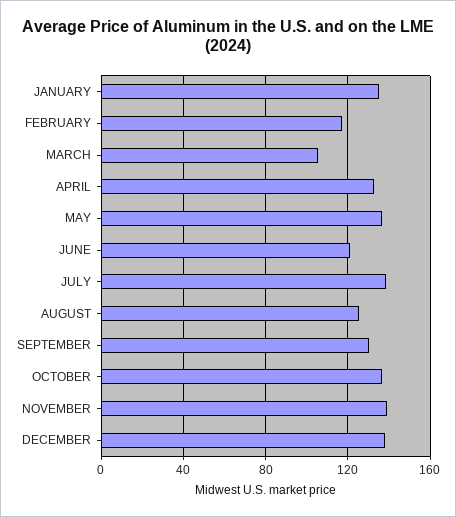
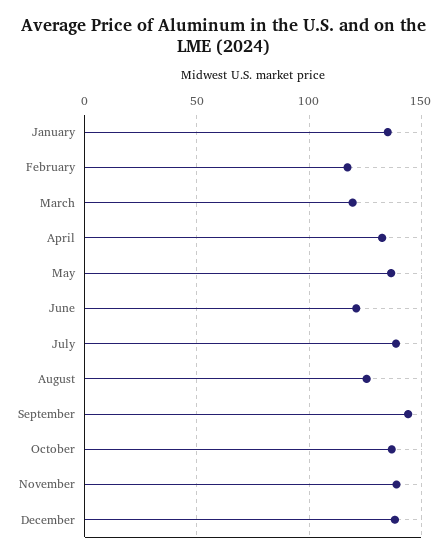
  {
    "JANUARY": 135,
    "FEBRUARY": 115,
-   "MARCH": 105,
+   "MARCH": 120,
    "APRIL": 135,
    "MAY": 135,
    "JUNE": 120,
    "JULY": 140,
    "AUGUST": 125,
-   "SEPTEMBER": 130,
+   "SEPTEMBER": 145,
    "OCTOBER": 135,
    "NOVEMBER": 140,
    "DECEMBER": 140
  }

